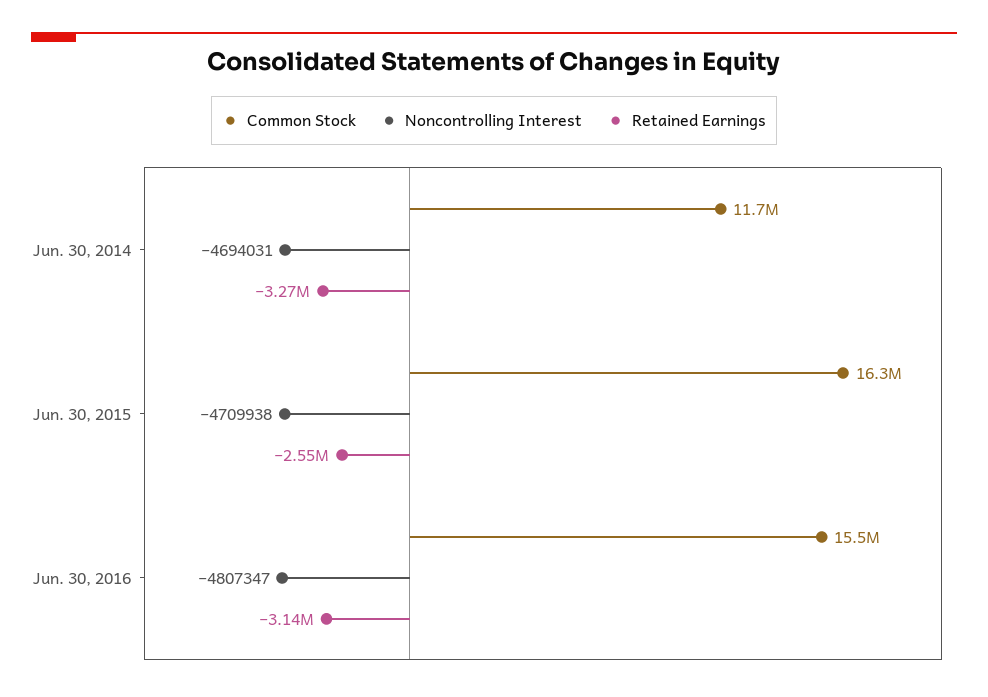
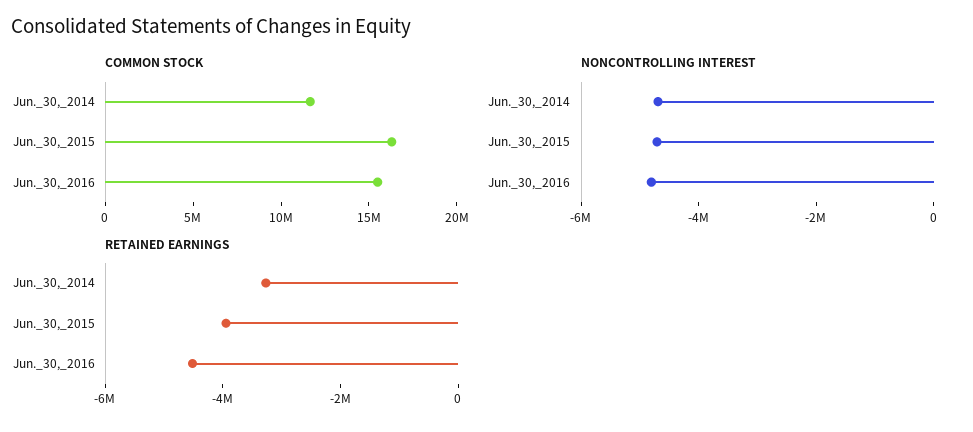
  {
    "Common Stock": {
      "Jun. 30, 2014": 11700000,
      "Jun. 30, 2015": 16300000,
      "Jun. 30, 2016": 15500000
    },
    "Noncontrolling Interest": {
      "Jun. 30, 2014": -4694031,
      "Jun. 30, 2015": -4709938,
      "Jun. 30, 2016": -4807347
    },
    "Retained Earnings": {
      "Jun. 30, 2014": -3270000,
-     "Jun. 30, 2015": -2550000,
+     "Jun. 30, 2015": -4000000,
-     "Jun. 30, 2016": -3140000
+     "Jun. 30, 2016": -4500000
    }
  }

